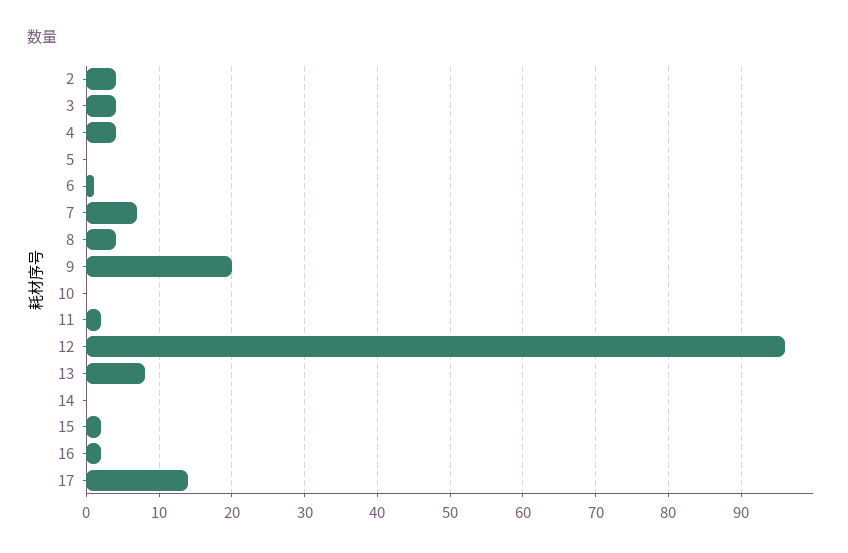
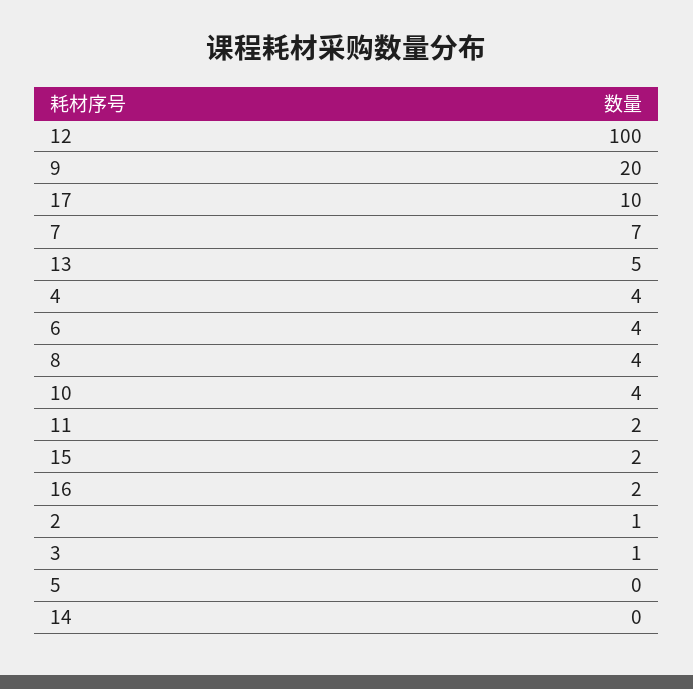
  {
-   "2": 4,
+   "2": 1,
-   "3": 4,
+   "3": 1,
    "4": 4,
    "5": 0,
-   "6": 1,
+   "6": 4,
    "7": 7,
    "8": 4,
    "9": 20,
-   "10": 0,
+   "10": 4,
    "11": 2,
-   "12": 96,
+   "12": 100,
-   "13": 8,
+   "13": 5,
    "14": 0,
    "15": 2,
    "16": 2,
-   "17": 14
+   "17": 10
  }

